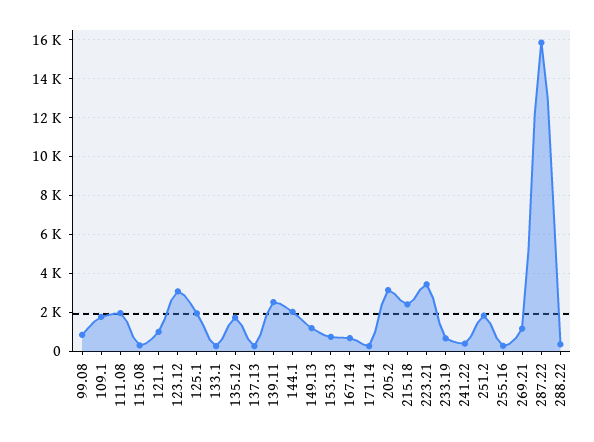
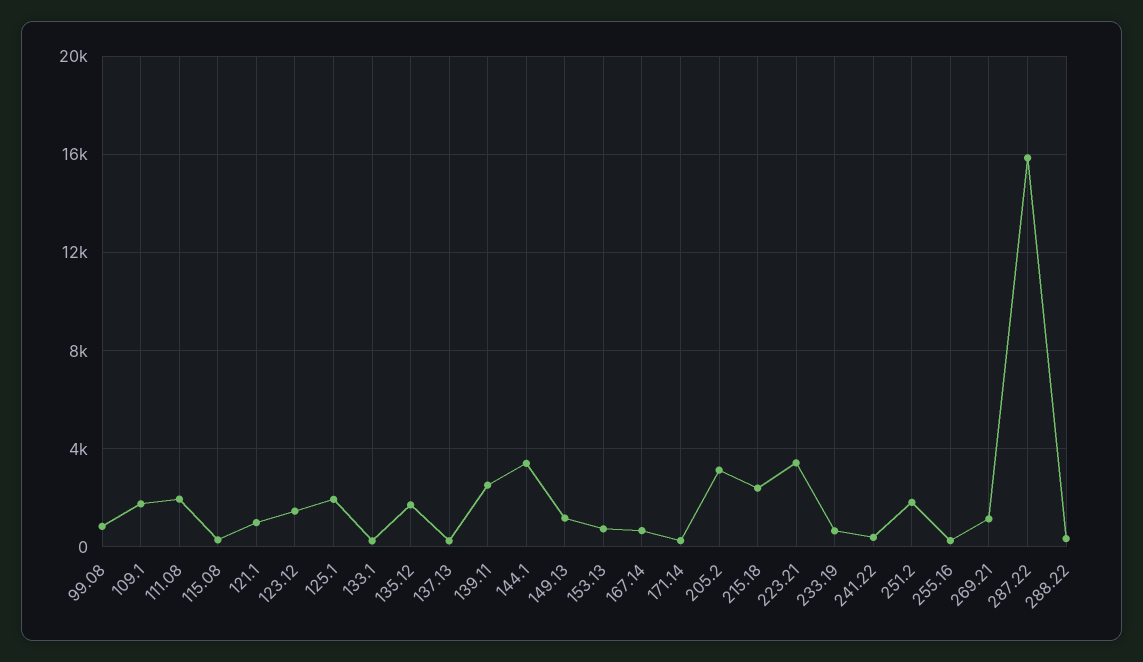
  {
    "99.08": 1000,
    "109.1": 2000,
    "111.08": 2000,
    "115.08": 500,
    "121.1": 1000,
-   "123.12": 3000,
+   "123.12": 1500,
    "125.1": 2000,
    "133.1": 0,
    "135.12": 1500,
    "137.13": 500,
    "139.11": 2500,
-   "144.1": 2000,
+   "144.1": 3500,
    "149.13": 1000,
    "153.13": 500,
    "167.14": 500,
    "171.14": 500,
    "205.2": 3000,
    "215.18": 2500,
    "223.21": 3500,
    "233.19": 500,
    "241.22": 500,
    "251.2": 2000,
    "255.16": 500,
    "269.21": 1000,
    "287.22": 16000,
    "288.22": 500
  }

